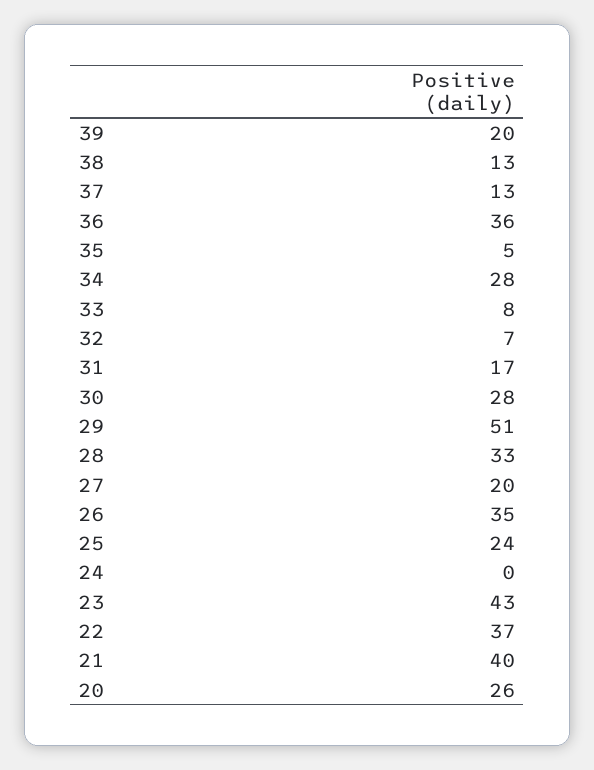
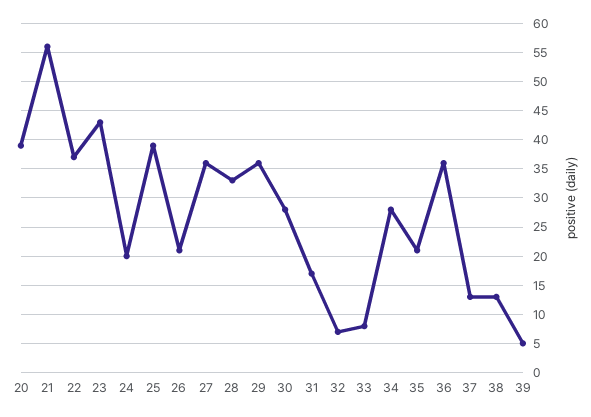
  {
-   "39": 20,
+   "39": 5,
    "38": 13,
    "37": 13,
    "36": 36,
-   "35": 5,
+   "35": 20,
    "34": 28,
    "33": 8,
    "32": 7,
    "31": 17,
    "30": 28,
-   "29": 51,
+   "29": 35,
    "28": 33,
-   "27": 20,
+   "27": 35,
-   "26": 35,
+   "26": 20,
-   "25": 24,
+   "25": 40,
-   "24": 0,
+   "24": 20,
    "23": 43,
    "22": 37,
-   "21": 40,
+   "21": 55,
-   "20": 26
+   "20": 40
  }

